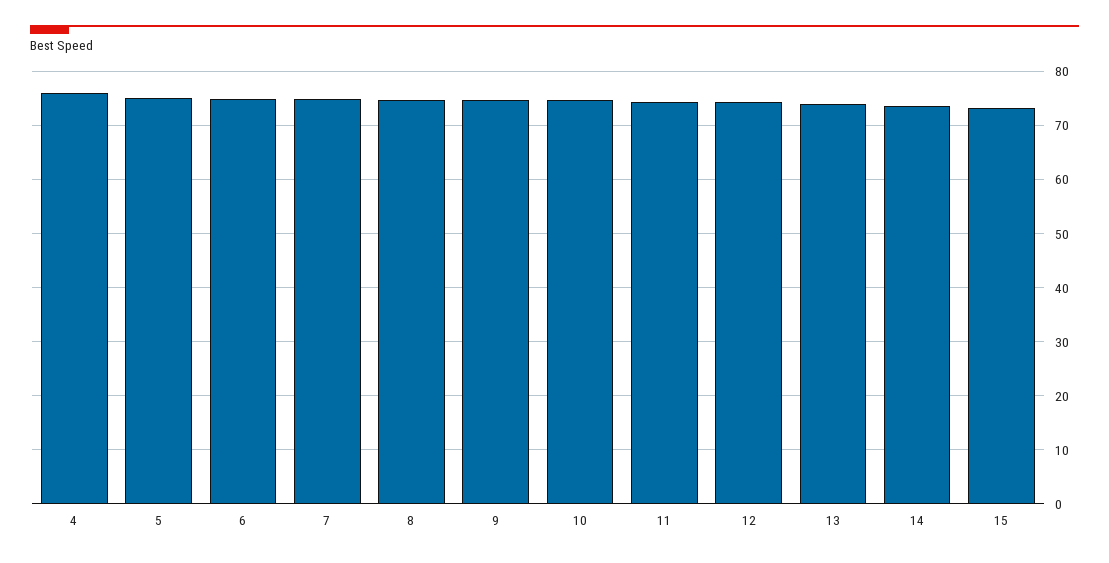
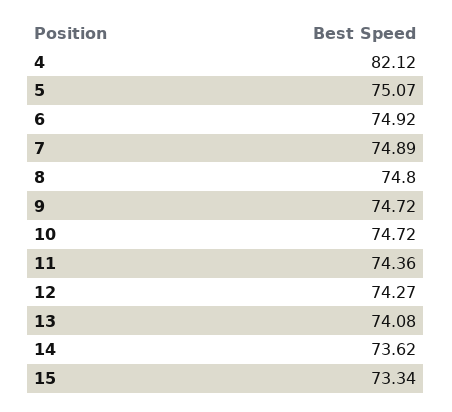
  {
-   "4": 76,
+   "4": 82.12,
    "5": 75.07,
    "6": 74.92,
    "7": 74.89,
    "8": 74.8,
    "9": 74.72,
    "10": 74.72,
    "11": 74.36,
    "12": 74.27,
    "13": 74.08,
    "14": 73.62,
    "15": 73.34
  }

